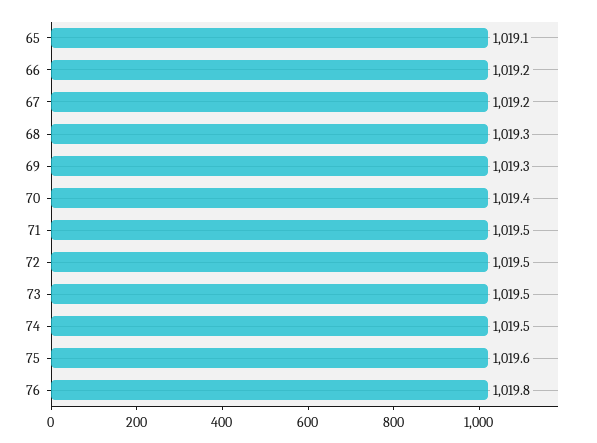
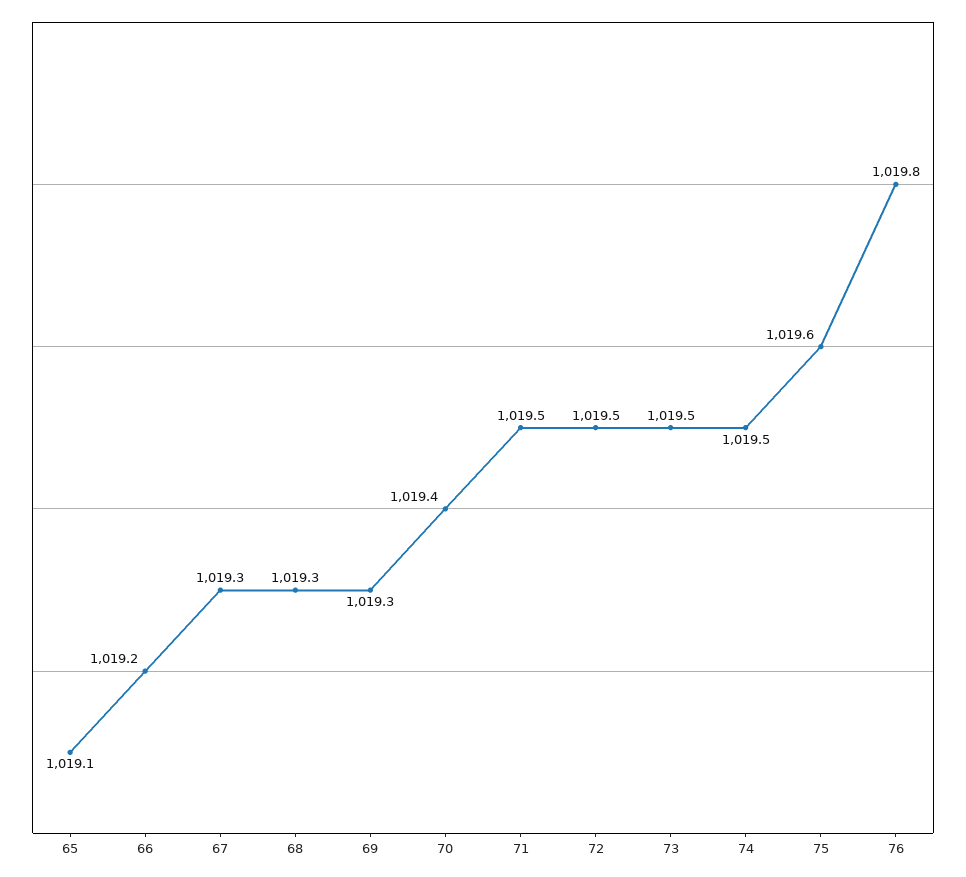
  {
    "65": 1019.1,
    "66": 1019.2,
-   "67": 1019.2,
+   "67": 1019.3,
    "68": 1019.3,
    "69": 1019.3,
    "70": 1019.4,
    "71": 1019.5,
    "72": 1019.5,
    "73": 1019.5,
    "74": 1019.5,
    "75": 1019.6,
    "76": 1019.8
  }

